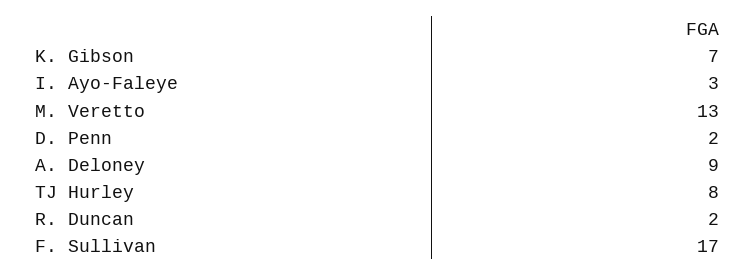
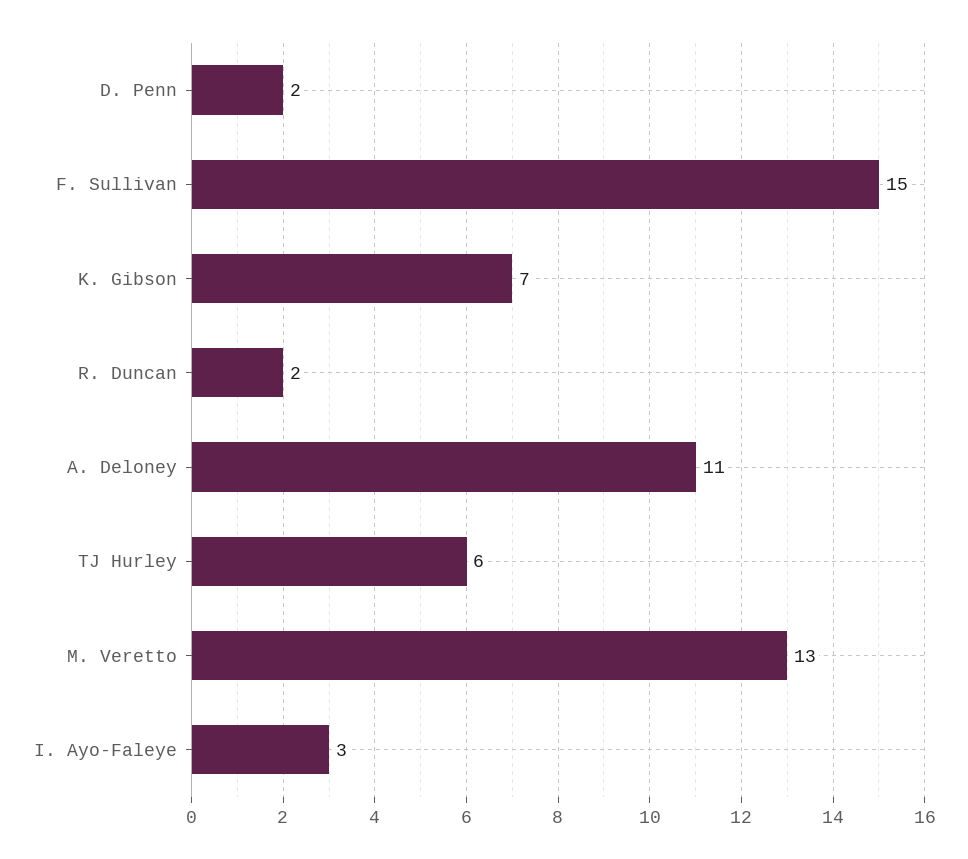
  {
    "K. Gibson": 7,
    "I. Ayo-Faleye": 3,
    "M. Veretto": 13,
    "D. Penn": 2,
-   "A. Deloney": 9,
+   "A. Deloney": 11,
-   "TJ Hurley": 8,
+   "TJ Hurley": 6,
    "R. Duncan": 2,
-   "F. Sullivan": 17
+   "F. Sullivan": 15
  }

